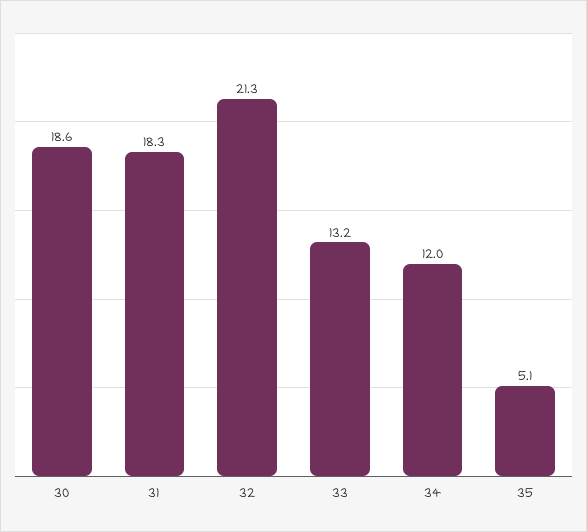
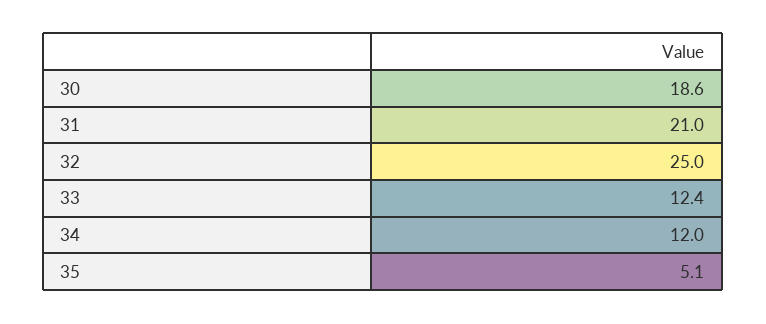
  {
    "30": 18.6,
-   "31": 18.3,
+   "31": 21,
-   "32": 21.3,
+   "32": 25,
-   "33": 13.2,
+   "33": 12.4,
    "34": 12,
    "35": 5.1
  }

